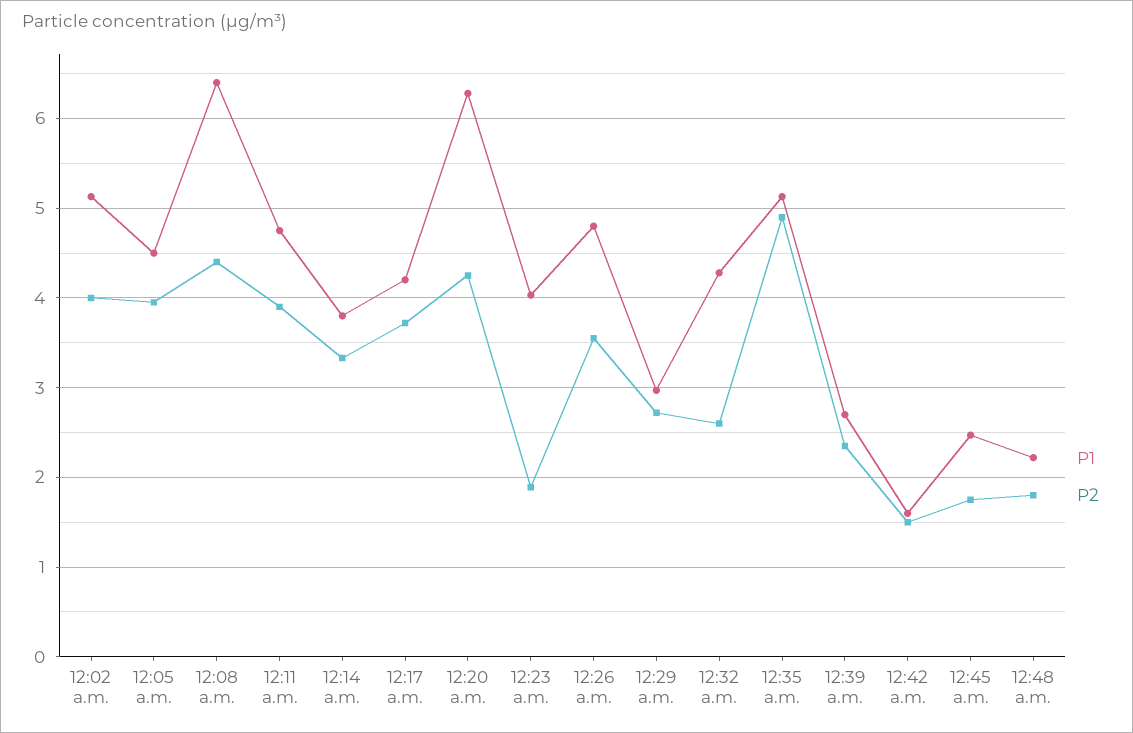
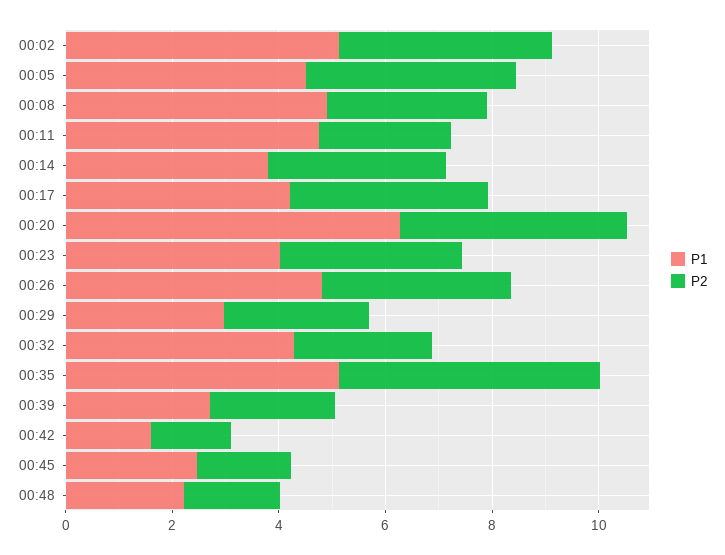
  {
    "P1": {
      "12:02 a.m.": 5.1,
      "12:05 a.m.": 4.5,
-     "12:08 a.m.": 6.4,
+     "12:08 a.m.": 5,
      "12:11 a.m.": 4.8,
      "12:14 a.m.": 3.8,
      "12:17 a.m.": 4.2,
      "12:20 a.m.": 6.3,
      "12:23 a.m.": 4,
      "12:26 a.m.": 4.8,
      "12:29 a.m.": 3,
      "12:32 a.m.": 4.3,
      "12:35 a.m.": 5.1,
      "12:39 a.m.": 2.7,
      "12:42 a.m.": 1.6,
      "12:45 a.m.": 2.5,
      "12:48 a.m.": 2.2
    },
    "P2": {
      "12:02 a.m.": 4,
      "12:05 a.m.": 4,
-     "12:08 a.m.": 4.4,
+     "12:08 a.m.": 3,
-     "12:11 a.m.": 3.9,
+     "12:11 a.m.": 2.5,
      "12:14 a.m.": 3.3,
      "12:17 a.m.": 3.7,
      "12:20 a.m.": 4.3,
-     "12:23 a.m.": 1.9,
+     "12:23 a.m.": 3.5,
      "12:26 a.m.": 3.6,
      "12:29 a.m.": 2.7,
      "12:32 a.m.": 2.6,
      "12:35 a.m.": 4.9,
      "12:39 a.m.": 2.4,
      "12:42 a.m.": 1.5,
      "12:45 a.m.": 1.8,
      "12:48 a.m.": 1.8
    }
  }

